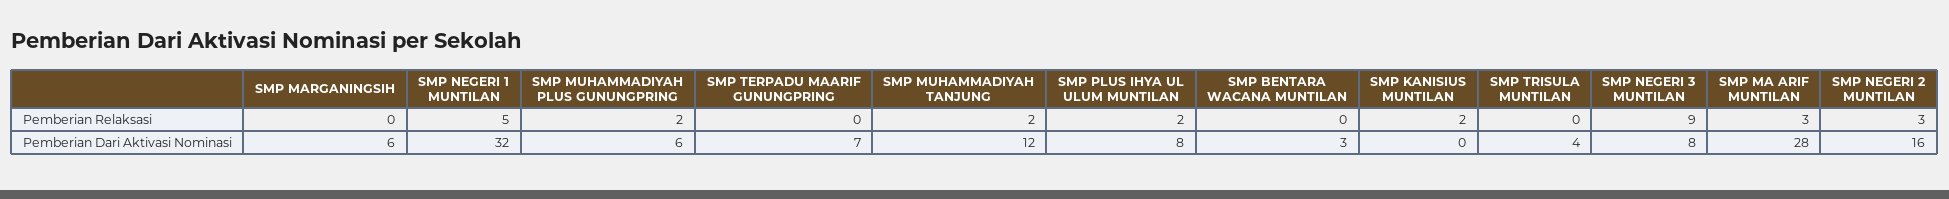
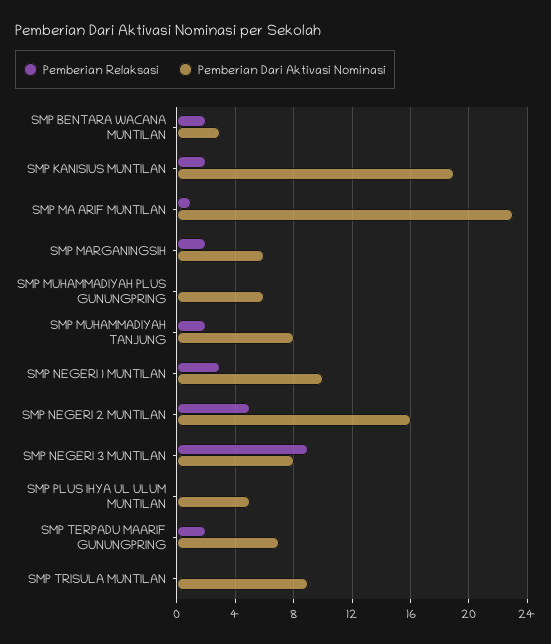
  {
    "Pemberian Relaksasi": {
-     "SMP MARGANINGSIH": 0,
+     "SMP MARGANINGSIH": 2,
-     "SMP NEGERI 1 MUNTILAN": 5,
+     "SMP NEGERI 1 MUNTILAN": 3,
-     "SMP MUHAMMADIYAH PLUS GUNUNGPRING": 2,
+     "SMP MUHAMMADIYAH PLUS GUNUNGPRING": 0,
-     "SMP TERPADU MAARIF GUNUNGPRING": 0,
+     "SMP TERPADU MAARIF GUNUNGPRING": 2,
      "SMP MUHAMMADIYAH TANJUNG": 2,
-     "SMP PLUS IHYA UL ULUM MUNTILAN": 2,
+     "SMP PLUS IHYA UL ULUM MUNTILAN": 0,
-     "SMP BENTARA WACANA MUNTILAN": 0,
+     "SMP BENTARA WACANA MUNTILAN": 2,
      "SMP KANISIUS MUNTILAN": 2,
      "SMP TRISULA MUNTILAN": 0,
      "SMP NEGERI 3 MUNTILAN": 9,
-     "SMP MA ARIF MUNTILAN": 3,
+     "SMP MA ARIF MUNTILAN": 1,
-     "SMP NEGERI 2 MUNTILAN": 3
+     "SMP NEGERI 2 MUNTILAN": 5
    },
    "Pemberian Dari Aktivasi Nominasi": {
      "SMP MARGANINGSIH": 6,
-     "SMP NEGERI 1 MUNTILAN": 32,
+     "SMP NEGERI 1 MUNTILAN": 10,
      "SMP MUHAMMADIYAH PLUS GUNUNGPRING": 6,
      "SMP TERPADU MAARIF GUNUNGPRING": 7,
-     "SMP MUHAMMADIYAH TANJUNG": 12,
+     "SMP MUHAMMADIYAH TANJUNG": 8,
-     "SMP PLUS IHYA UL ULUM MUNTILAN": 8,
+     "SMP PLUS IHYA UL ULUM MUNTILAN": 5,
      "SMP BENTARA WACANA MUNTILAN": 3,
-     "SMP KANISIUS MUNTILAN": 0,
+     "SMP KANISIUS MUNTILAN": 19,
-     "SMP TRISULA MUNTILAN": 4,
+     "SMP TRISULA MUNTILAN": 9,
      "SMP NEGERI 3 MUNTILAN": 8,
-     "SMP MA ARIF MUNTILAN": 28,
+     "SMP MA ARIF MUNTILAN": 23,
      "SMP NEGERI 2 MUNTILAN": 16
    }
  }

